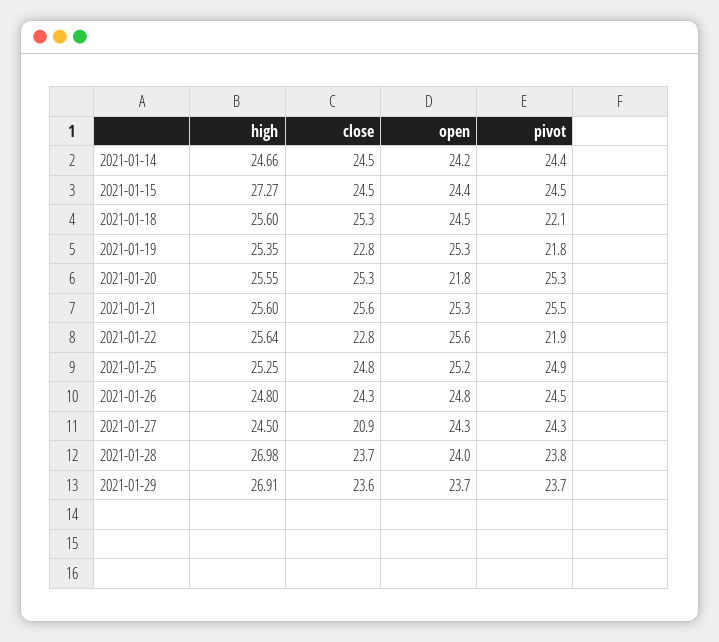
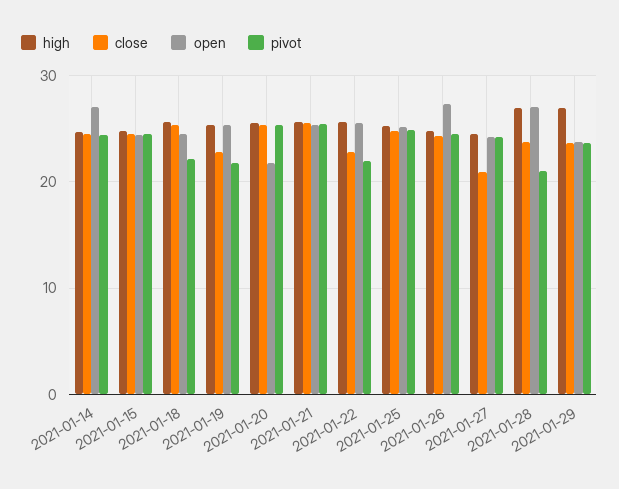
  {
    "high": {
      "2021-01-14": 24.66,
-     "2021-01-15": 27.27,
+     "2021-01-15": 25,
      "2021-01-18": 25.6,
      "2021-01-19": 25.35,
      "2021-01-20": 25.55,
      "2021-01-21": 25.6,
      "2021-01-22": 25.64,
      "2021-01-25": 25.25,
      "2021-01-26": 24.8,
      "2021-01-27": 24.5,
      "2021-01-28": 26.98,
      "2021-01-29": 26.91
    },
    "close": {
      "2021-01-14": 24.5,
      "2021-01-15": 24.5,
      "2021-01-18": 25.3,
      "2021-01-19": 22.8,
      "2021-01-20": 25.3,
      "2021-01-21": 25.6,
      "2021-01-22": 22.8,
      "2021-01-25": 24.8,
      "2021-01-26": 24.3,
      "2021-01-27": 20.9,
      "2021-01-28": 23.7,
      "2021-01-29": 23.6
    },
    "open": {
-     "2021-01-14": 24.2,
+     "2021-01-14": 27,
      "2021-01-15": 24.4,
      "2021-01-18": 24.5,
      "2021-01-19": 25.3,
      "2021-01-20": 21.8,
      "2021-01-21": 25.3,
      "2021-01-22": 25.6,
      "2021-01-25": 25.2,
-     "2021-01-26": 24.8,
+     "2021-01-26": 27,
      "2021-01-27": 24.3,
-     "2021-01-28": 24,
+     "2021-01-28": 27,
      "2021-01-29": 23.7
    },
    "pivot": {
      "2021-01-14": 24.4,
      "2021-01-15": 24.5,
      "2021-01-18": 22.1,
      "2021-01-19": 21.8,
      "2021-01-20": 25.3,
      "2021-01-21": 25.5,
      "2021-01-22": 21.9,
      "2021-01-25": 24.9,
      "2021-01-26": 24.5,
      "2021-01-27": 24.3,
-     "2021-01-28": 23.8,
+     "2021-01-28": 21,
      "2021-01-29": 23.7
    }
  }

